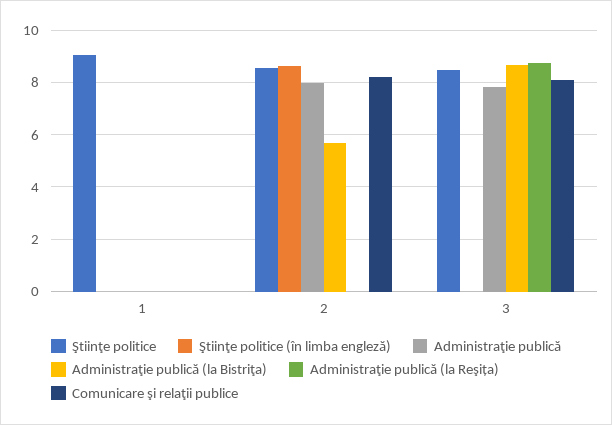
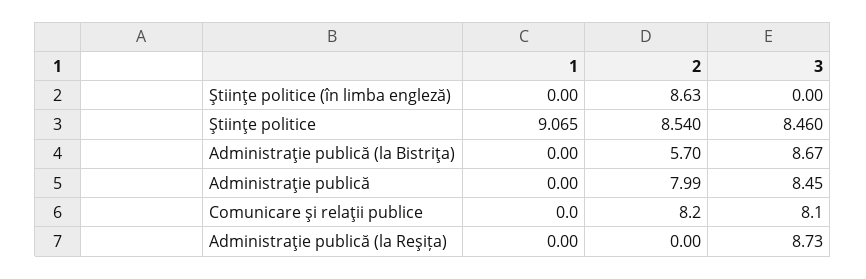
  {
    "Ştiinţe politice": {
      "1": 9.065,
      "2": 8.54,
      "3": 8.46
    },
    "Ştiinţe politice (în limba engleză)": {
      "1": 0,
      "2": 8.63,
      "3": 0
    },
    "Administraţie publică": {
      "1": 0,
      "2": 7.99,
-     "3": 7.75
+     "3": 8.45
    },
    "Administraţie publică (la Bistriţa)": {
      "1": 0,
      "2": 5.7,
      "3": 8.67
    },
    "Administraţie publică (la Reşița)": {
      "1": 0,
      "2": 0,
      "3": 8.73
    },
    "Comunicare şi relaţii publice": {
      "1": 0,
      "2": 8.2,
      "3": 8.1
    }
  }

